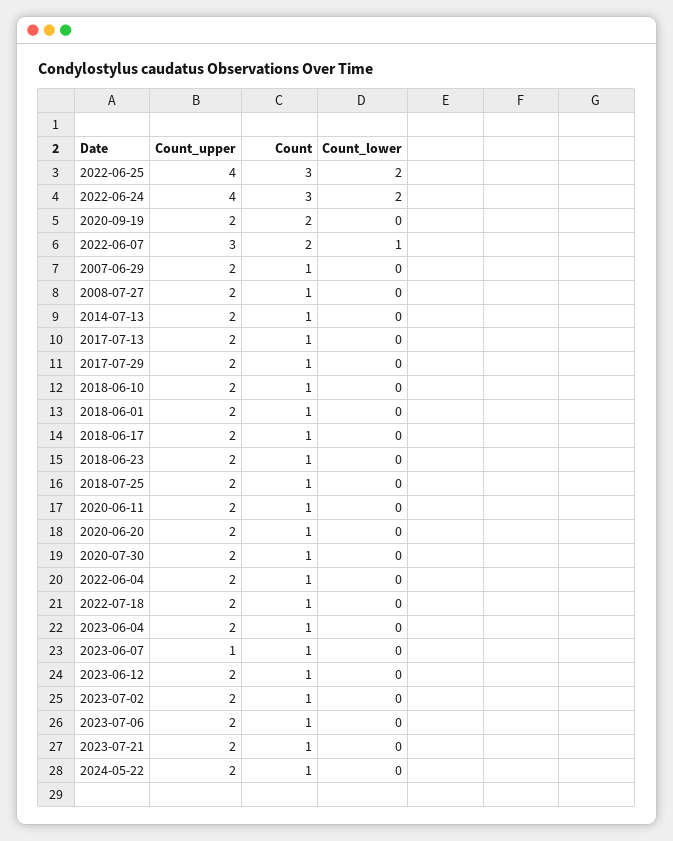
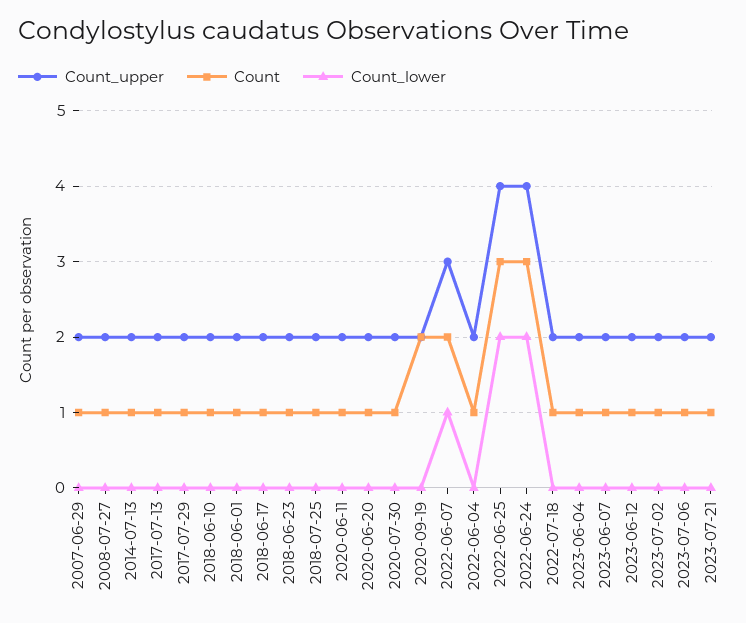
  {
    "Count_upper": {
      "2022-06-25": 4,
      "2022-06-24": 4,
      "2020-09-19": 2,
      "2022-06-07": 3,
      "2007-06-29": 2,
      "2008-07-27": 2,
      "2014-07-13": 2,
      "2017-07-13": 2,
      "2017-07-29": 2,
      "2018-06-10": 2,
      "2018-06-01": 2,
      "2018-06-17": 2,
      "2018-06-23": 2,
      "2018-07-25": 2,
      "2020-06-11": 2,
      "2020-06-20": 2,
      "2020-07-30": 2,
      "2022-06-04": 2,
      "2022-07-18": 2,
      "2023-06-04": 2,
-     "2023-06-07": 1,
+     "2023-06-07": 2,
      "2023-06-12": 2,
      "2023-07-02": 2,
      "2023-07-06": 2,
-     "2023-07-21": 2,
+     "2023-07-21": 2
-     "2024-05-22": 2
    },
    "Count": {
      "2022-06-25": 3,
      "2022-06-24": 3,
      "2020-09-19": 2,
      "2022-06-07": 2,
      "2007-06-29": 1,
      "2008-07-27": 1,
      "2014-07-13": 1,
      "2017-07-13": 1,
      "2017-07-29": 1,
      "2018-06-10": 1,
      "2018-06-01": 1,
      "2018-06-17": 1,
      "2018-06-23": 1,
      "2018-07-25": 1,
      "2020-06-11": 1,
      "2020-06-20": 1,
      "2020-07-30": 1,
      "2022-06-04": 1,
      "2022-07-18": 1,
      "2023-06-04": 1,
      "2023-06-07": 1,
      "2023-06-12": 1,
      "2023-07-02": 1,
      "2023-07-06": 1,
-     "2023-07-21": 1,
+     "2023-07-21": 1
-     "2024-05-22": 1
    },
    "Count_lower": {
      "2022-06-25": 2,
      "2022-06-24": 2,
      "2020-09-19": 0,
      "2022-06-07": 1,
      "2007-06-29": 0,
      "2008-07-27": 0,
      "2014-07-13": 0,
      "2017-07-13": 0,
      "2017-07-29": 0,
      "2018-06-10": 0,
      "2018-06-01": 0,
      "2018-06-17": 0,
      "2018-06-23": 0,
      "2018-07-25": 0,
      "2020-06-11": 0,
      "2020-06-20": 0,
      "2020-07-30": 0,
      "2022-06-04": 0,
      "2022-07-18": 0,
      "2023-06-04": 0,
      "2023-06-07": 0,
      "2023-06-12": 0,
      "2023-07-02": 0,
      "2023-07-06": 0,
-     "2023-07-21": 0,
+     "2023-07-21": 0
-     "2024-05-22": 0
    }
  }

